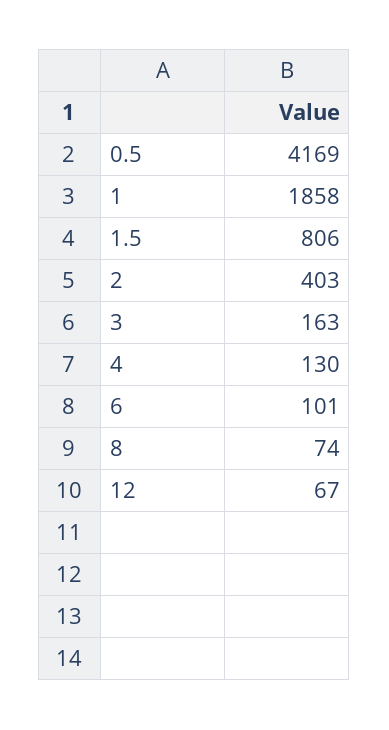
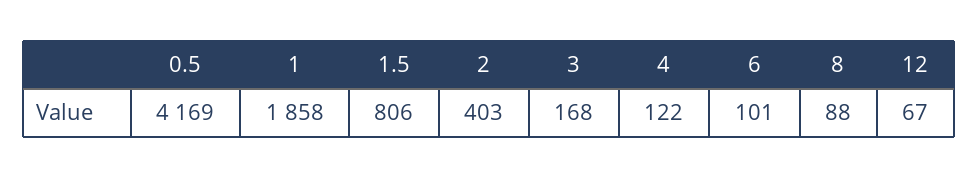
  {
    "0.5": 4169,
    "1": 1858,
    "1.5": 806,
    "2": 403,
-   "3": 163,
+   "3": 168,
-   "4": 130,
+   "4": 122,
    "6": 101,
-   "8": 74,
+   "8": 88,
    "12": 67
  }

